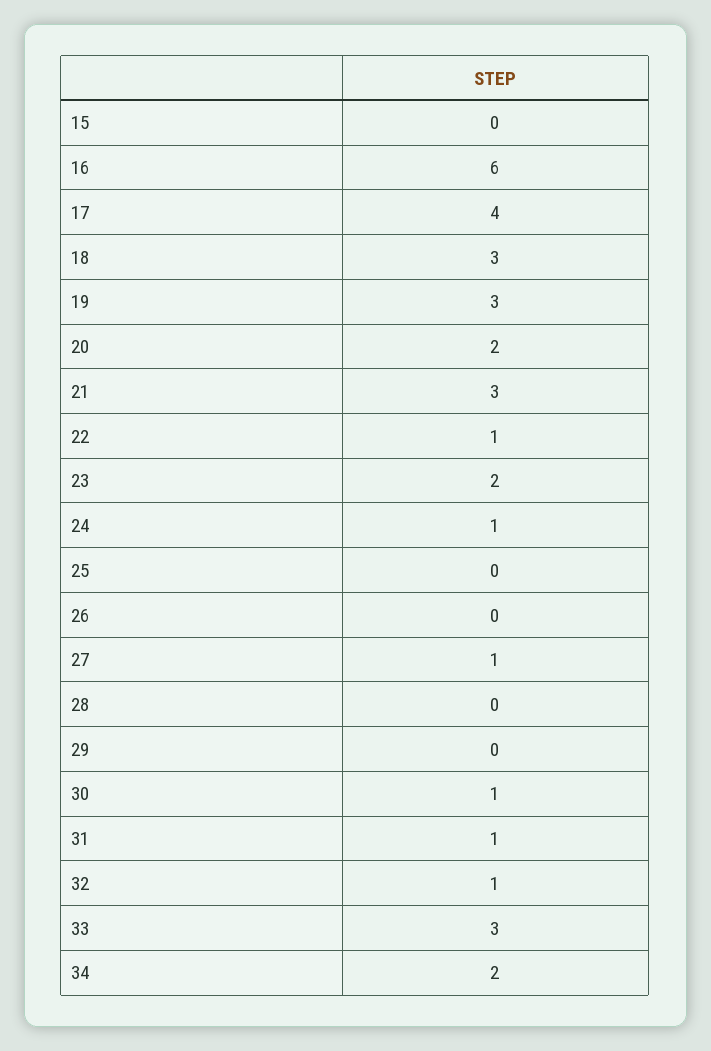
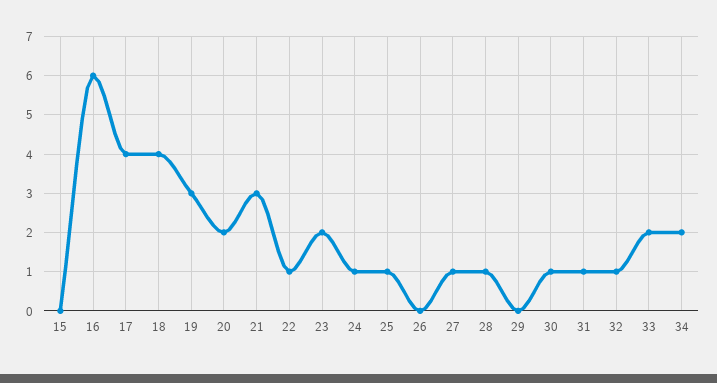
  {
    "15": 0,
    "16": 6,
    "17": 4,
-   "18": 3,
+   "18": 4,
    "19": 3,
    "20": 2,
    "21": 3,
    "22": 1,
    "23": 2,
    "24": 1,
-   "25": 0,
+   "25": 1,
    "26": 0,
    "27": 1,
-   "28": 0,
+   "28": 1,
    "29": 0,
    "30": 1,
    "31": 1,
    "32": 1,
-   "33": 3,
+   "33": 2,
    "34": 2
  }

